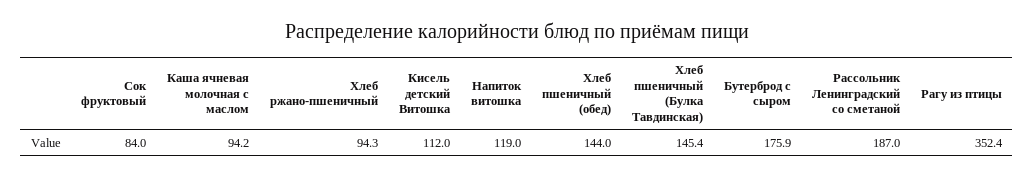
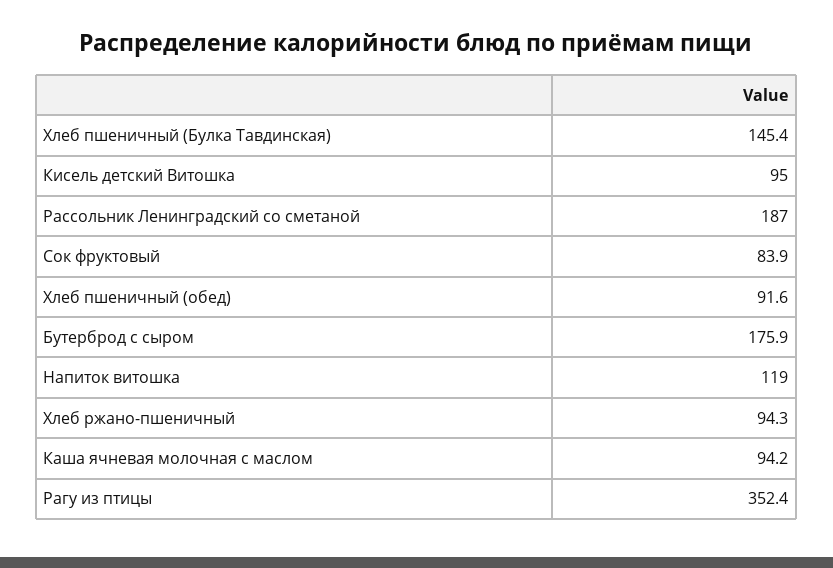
  {
-   "Сок фруктовый": 84,
+   "Сок фруктовый": 83.9,
    "Каша ячневая молочная с маслом": 94.2,
    "Хлеб ржано-пшеничный": 94.3,
-   "Кисель детский Витошка": 112,
+   "Кисель детский Витошка": 95,
    "Напиток витошка": 119,
-   "Хлеб пшеничный (обед)": 144,
+   "Хлеб пшеничный (обед)": 91.6,
    "Хлеб пшеничный (Булка Тавдинская)": 145.4,
    "Бутерброд с сыром": 175.9,
    "Рассольник Ленинградский со сметаной": 187,
    "Рагу из птицы": 352.4
  }

